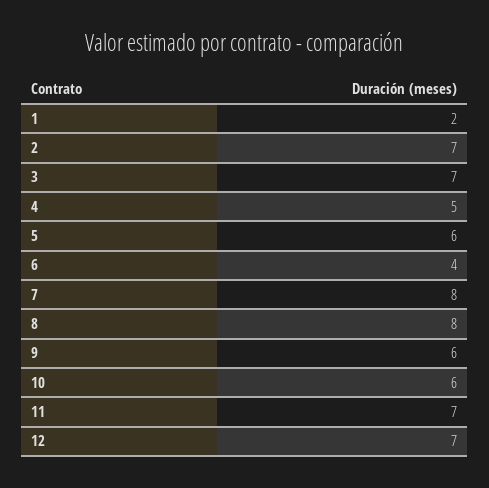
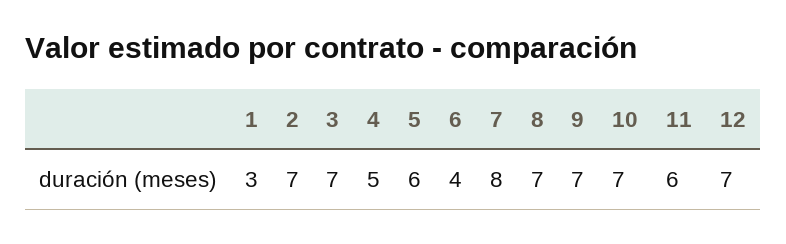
  {
-   "1": 2,
+   "1": 3,
    "2": 7,
    "3": 7,
    "4": 5,
    "5": 6,
    "6": 4,
    "7": 8,
-   "8": 8,
+   "8": 7,
-   "9": 6,
+   "9": 7,
-   "10": 6,
+   "10": 7,
-   "11": 7,
+   "11": 6,
    "12": 7
  }

